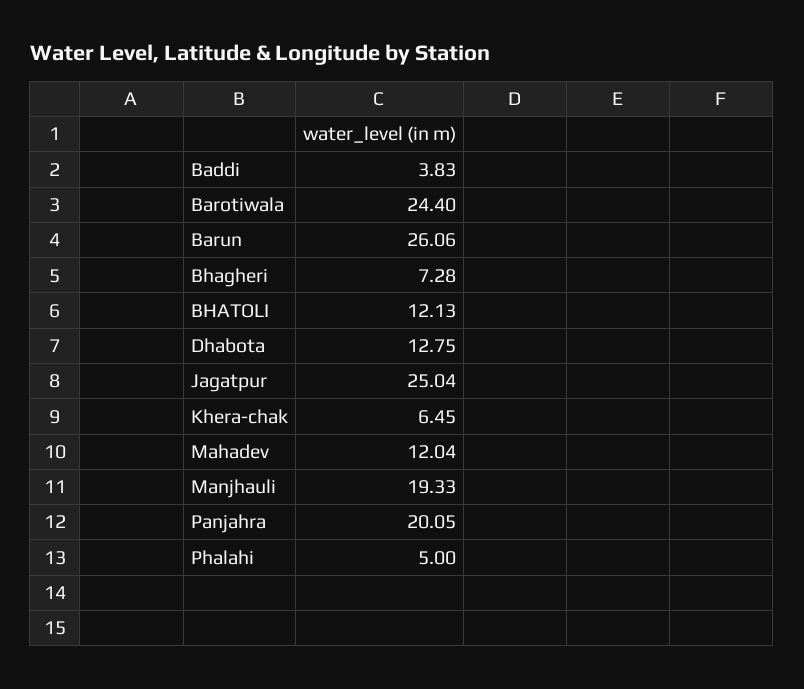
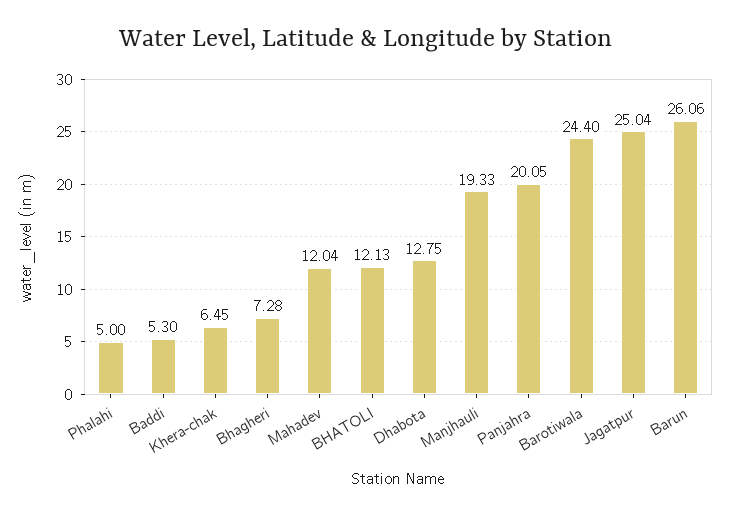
  {
-   "Baddi": 3.83,
+   "Baddi": 5.3,
    "Barotiwala": 24.4,
    "Barun": 26.06,
    "Bhagheri": 7.28,
    "BHATOLI": 12.13,
    "Dhabota": 12.75,
    "Jagatpur": 25.04,
    "Khera-chak": 6.45,
    "Mahadev": 12.04,
    "Manjhauli": 19.33,
    "Panjahra": 20.05,
    "Phalahi": 5
  }

